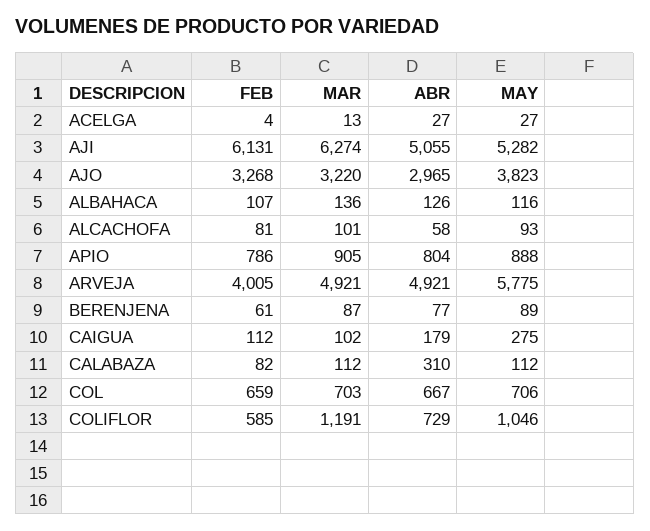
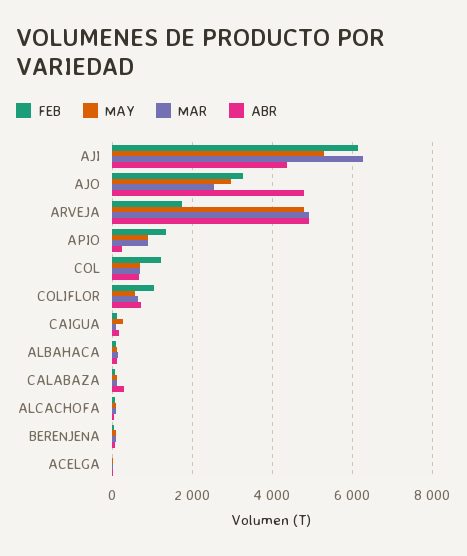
  {
    "FEB": {
      "ACELGA": 4,
      "AJI": 6131,
      "AJO": 3268,
      "ALBAHACA": 107,
      "ALCACHOFA": 81,
-     "APIO": 786,
+     "APIO": 1400,
-     "ARVEJA": 4005,
+     "ARVEJA": 1800,
      "BERENJENA": 61,
      "CAIGUA": 112,
      "CALABAZA": 82,
-     "COL": 659,
+     "COL": 1200,
-     "COLIFLOR": 585
+     "COLIFLOR": 1000
    },
    "MAR": {
      "ACELGA": 13,
      "AJI": 6274,
-     "AJO": 3220,
+     "AJO": 2600,
      "ALBAHACA": 136,
      "ALCACHOFA": 101,
      "APIO": 905,
      "ARVEJA": 4921,
      "BERENJENA": 87,
      "CAIGUA": 102,
      "CALABAZA": 112,
      "COL": 703,
-     "COLIFLOR": 1191
+     "COLIFLOR": 600
    },
    "ABR": {
      "ACELGA": 27,
-     "AJI": 5055,
+     "AJI": 4400,
-     "AJO": 2965,
+     "AJO": 4800,
      "ALBAHACA": 126,
      "ALCACHOFA": 58,
-     "APIO": 804,
+     "APIO": 200,
      "ARVEJA": 4921,
      "BERENJENA": 77,
      "CAIGUA": 179,
      "CALABAZA": 310,
      "COL": 667,
      "COLIFLOR": 729
    },
    "MAY": {
      "ACELGA": 27,
      "AJI": 5282,
-     "AJO": 3823,
+     "AJO": 3000,
      "ALBAHACA": 116,
      "ALCACHOFA": 93,
      "APIO": 888,
-     "ARVEJA": 5775,
+     "ARVEJA": 4800,
      "BERENJENA": 89,
      "CAIGUA": 275,
      "CALABAZA": 112,
      "COL": 706,
-     "COLIFLOR": 1046
+     "COLIFLOR": 600
    }
  }

